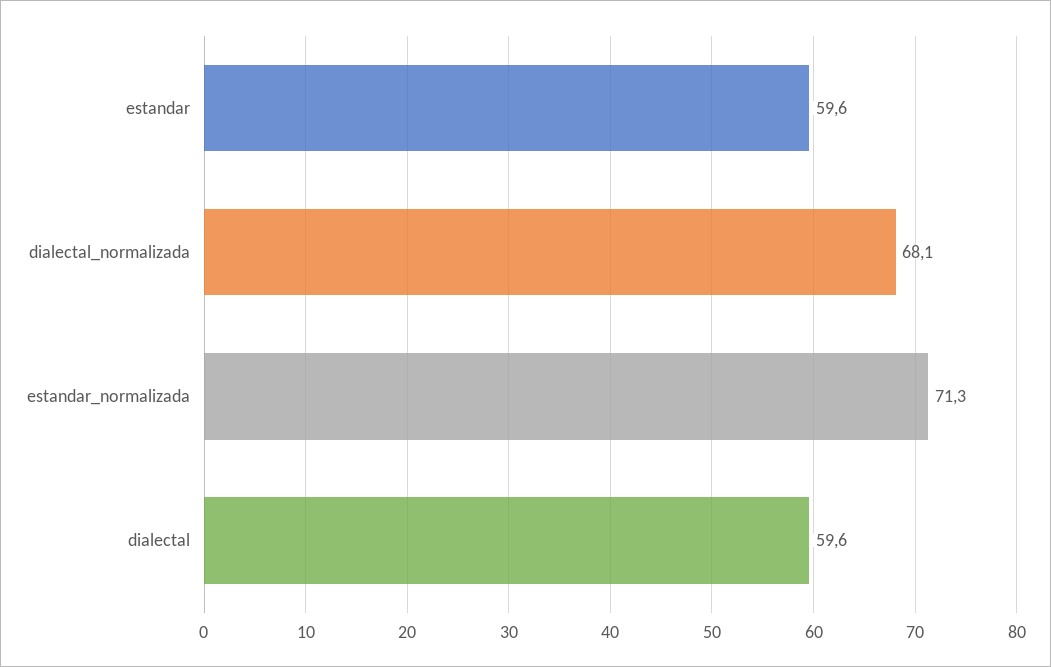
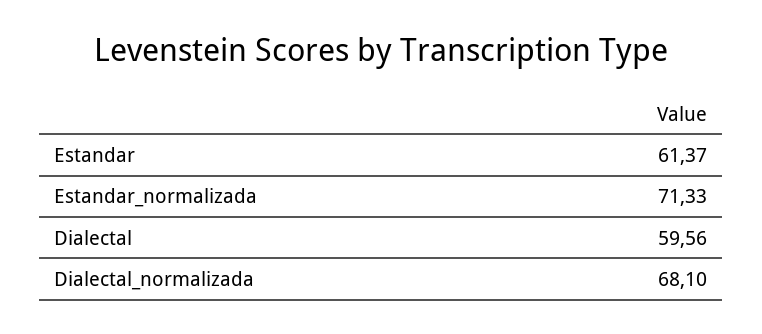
  {
-   "estandar": 59.6,
+   "estandar": 61.37,
    "dialectal_normalizada": 68.1,
    "estandar_normalizada": 71.33,
    "dialectal": 59.56
  }

